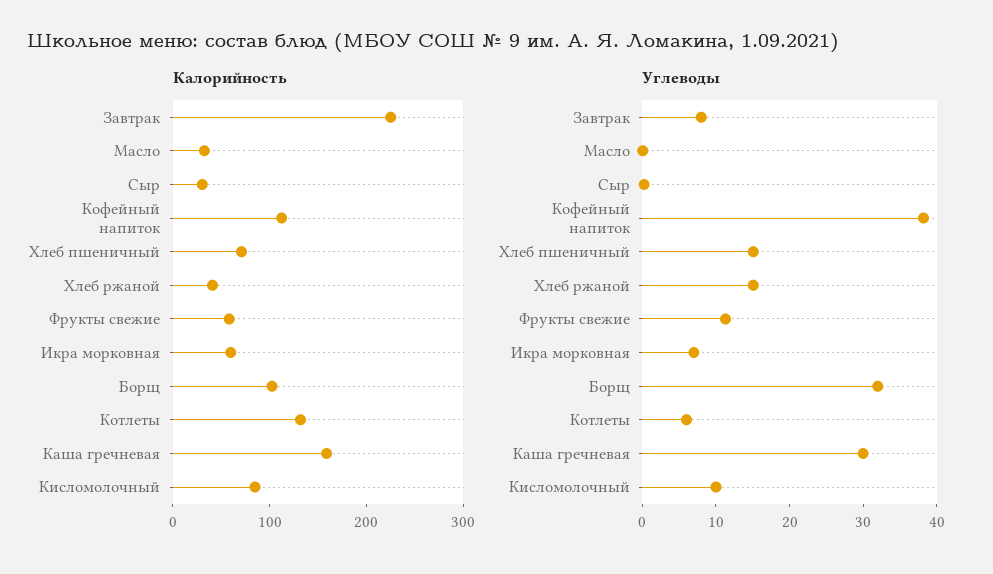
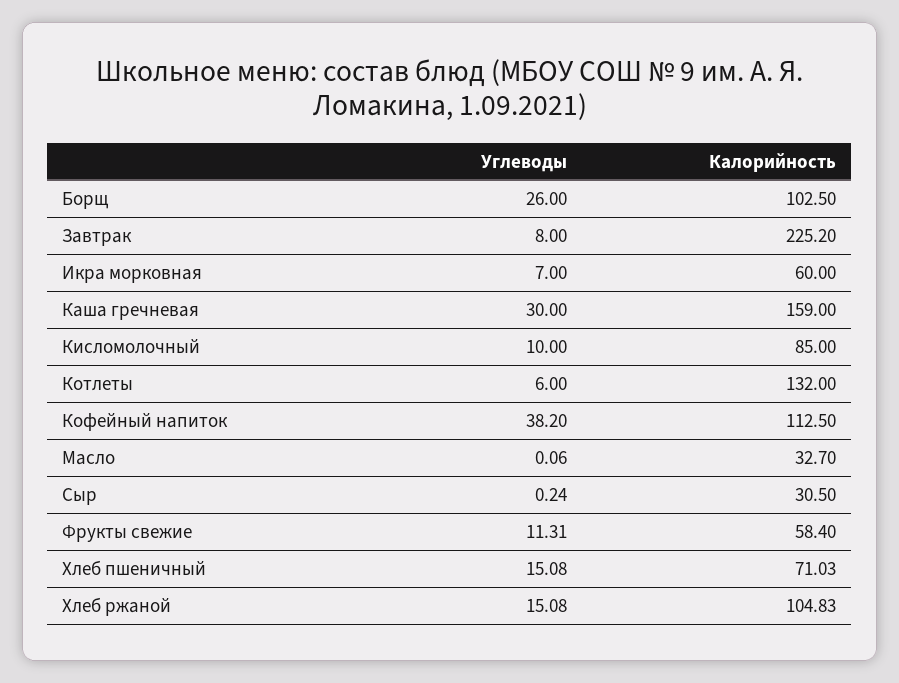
  {
    "Калорийность": {
      "Завтрак": 225.2,
      "Масло": 32.7,
      "Сыр": 30.5,
      "Кофейный напиток": 112.5,
      "Хлеб пшеничный": 71.03,
-     "Хлеб ржаной": 40,
+     "Хлеб ржаной": 104.83,
      "Фрукты свежие": 58.4,
      "Икра морковная": 60,
      "Борщ": 102.5,
      "Котлеты": 132,
      "Каша гречневая": 159,
      "Кисломолочный": 85
    },
    "Углеводы": {
      "Завтрак": 8,
      "Масло": 0.06,
      "Сыр": 0.24,
      "Кофейный напиток": 38.2,
      "Хлеб пшеничный": 15.08,
      "Хлеб ржаной": 15.08,
      "Фрукты свежие": 11.31,
      "Икра морковная": 7,
-     "Борщ": 32,
+     "Борщ": 26,
      "Котлеты": 6,
      "Каша гречневая": 30,
      "Кисломолочный": 10
    }
  }

